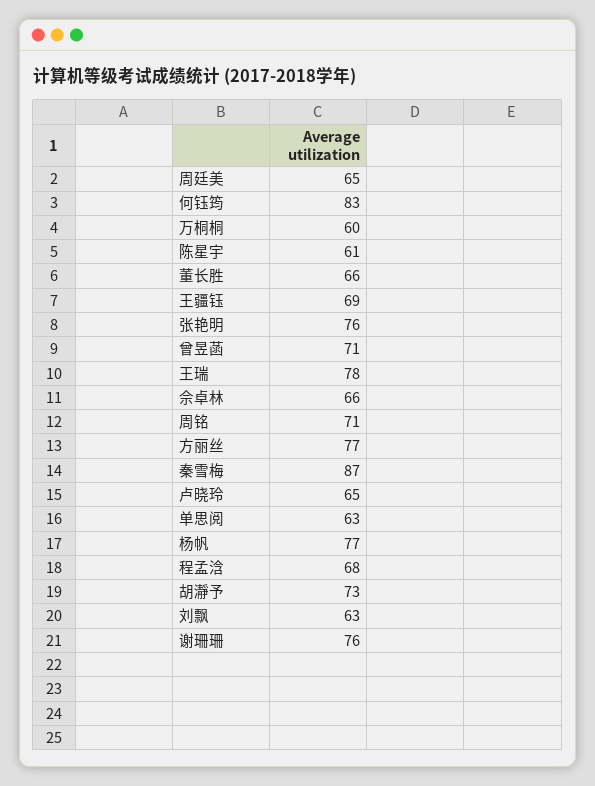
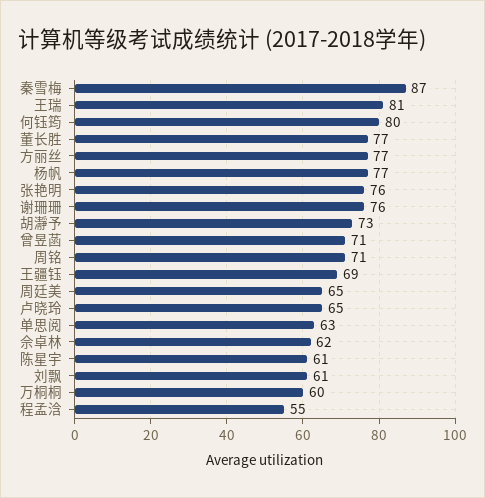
  {
    "周廷美": 65,
-   "何钰筠": 83,
+   "何钰筠": 80,
    "万桐桐": 60,
    "陈星宇": 61,
-   "董长胜": 66,
+   "董长胜": 77,
    "王疆钰": 69,
    "张艳明": 76,
    "曾昱菡": 71,
-   "王瑞": 78,
+   "王瑞": 81,
-   "佘卓林": 66,
+   "佘卓林": 62,
    "周铭": 71,
    "方丽丝": 77,
    "秦雪梅": 87,
    "卢晓玲": 65,
    "单思阅": 63,
    "杨帆": 77,
-   "程孟浛": 68,
+   "程孟浛": 55,
    "胡瀞予": 73,
-   "刘飘": 63,
+   "刘飘": 61,
    "谢珊珊": 76
  }

